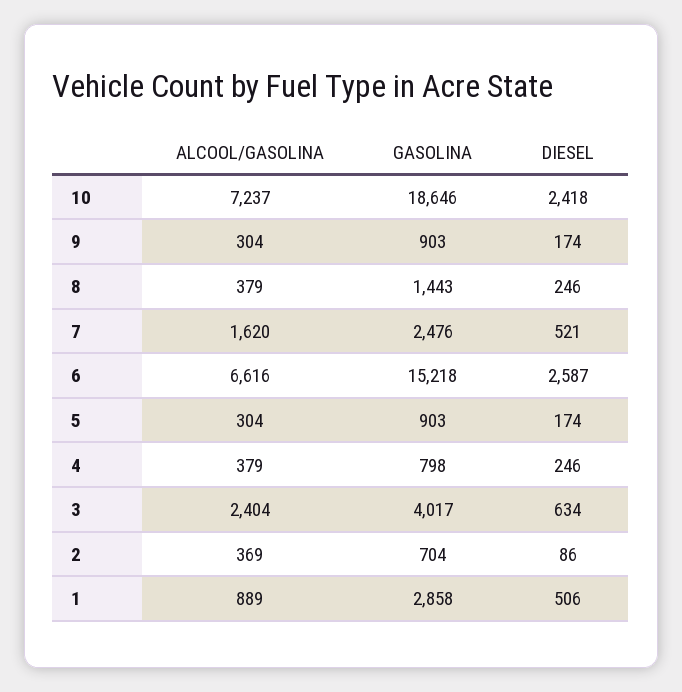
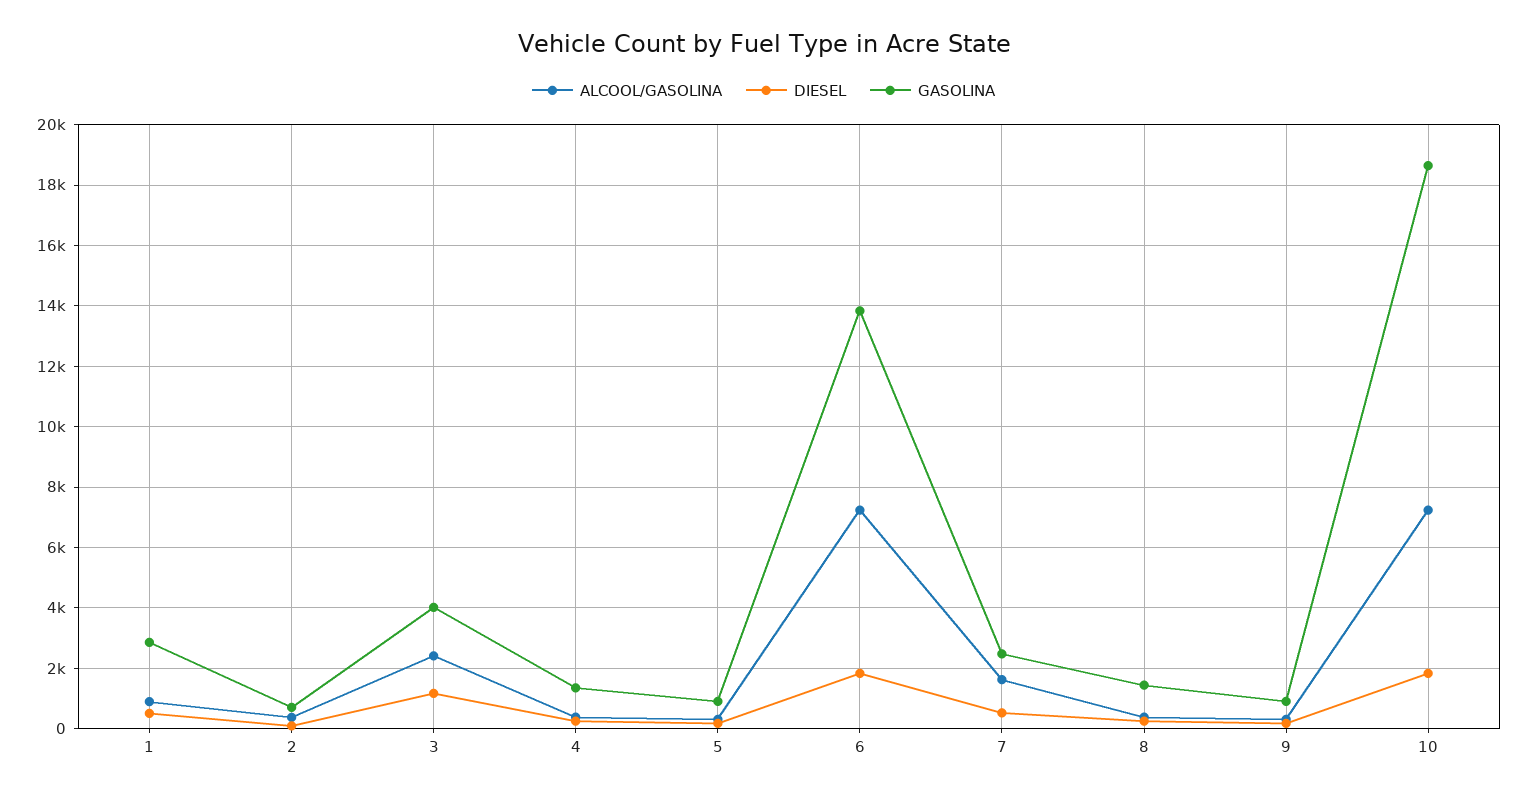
  {
    "ALCOOL/GASOLINA": {
      "10": 7237,
      "9": 304,
      "8": 379,
      "7": 1620,
-     "6": 6616,
+     "6": 7200,
      "5": 304,
      "4": 379,
      "3": 2404,
      "2": 369,
      "1": 889
    },
    "GASOLINA": {
      "10": 18646,
      "9": 903,
      "8": 1443,
      "7": 2476,
-     "6": 15218,
+     "6": 13800,
      "5": 903,
-     "4": 798,
+     "4": 1400,
      "3": 4017,
      "2": 704,
      "1": 2858
    },
    "DIESEL": {
-     "10": 2418,
+     "10": 1800,
      "9": 174,
      "8": 246,
      "7": 521,
-     "6": 2587,
+     "6": 1800,
      "5": 174,
      "4": 246,
-     "3": 634,
+     "3": 1200,
      "2": 86,
      "1": 506
    }
  }

